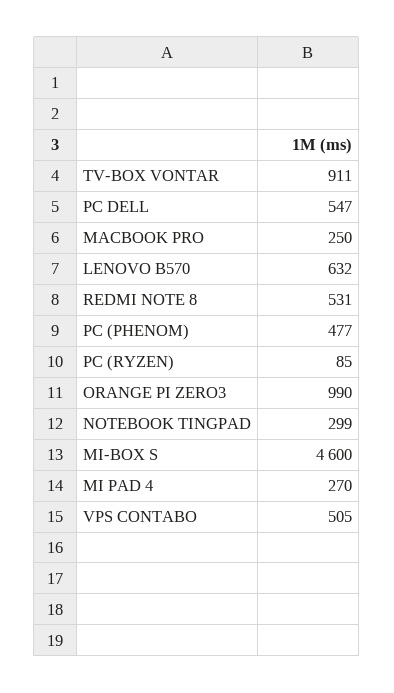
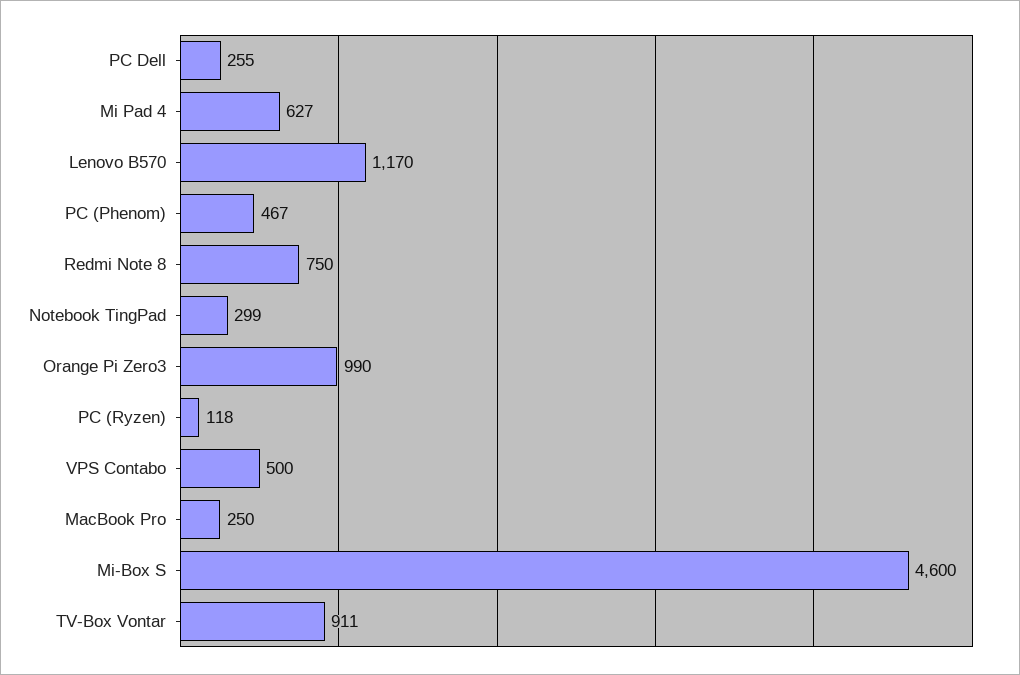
  {
    "TV-BOX VONTAR": 911,
-   "PC DELL": 547,
+   "PC DELL": 255,
    "MACBOOK PRO": 250,
-   "LENOVO B570": 632,
+   "LENOVO B570": 1170,
-   "REDMI NOTE 8": 531,
+   "REDMI NOTE 8": 750,
-   "PC (PHENOM)": 477,
+   "PC (PHENOM)": 467,
-   "PC (RYZEN)": 85,
+   "PC (RYZEN)": 118,
    "ORANGE PI ZERO3": 990,
    "NOTEBOOK TINGPAD": 299,
    "MI-BOX S": 4600,
-   "MI PAD 4": 270,
+   "MI PAD 4": 627,
-   "VPS CONTABO": 505
+   "VPS CONTABO": 500
  }

